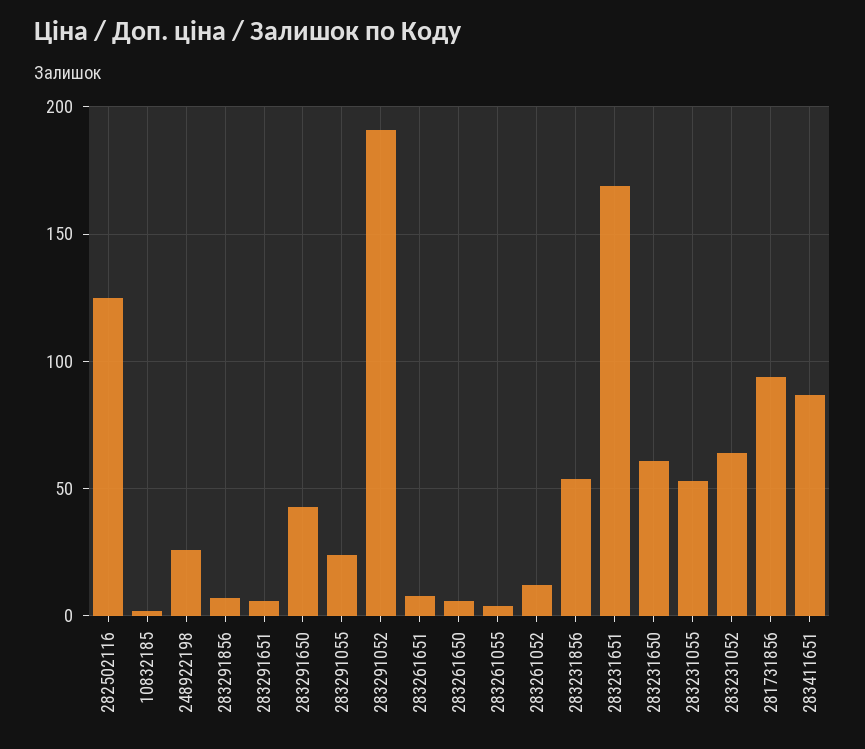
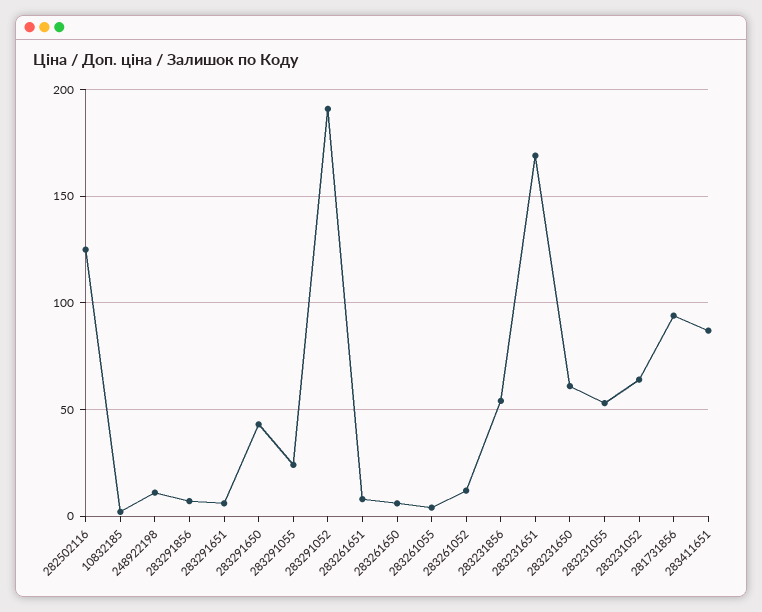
  {
    "282502116": 125,
    "10832185": 0,
-   "248922198": 25,
+   "248922198": 10,
    "283291856": 5,
    "283291651": 5,
    "283291650": 45,
    "283291055": 25,
    "283291052": 190,
    "283261651": 10,
    "283261650": 5,
    "283261055": 5,
    "283261052": 10,
    "283231856": 55,
    "283231651": 170,
    "283231650": 60,
    "283231055": 55,
    "283231052": 65,
    "281731856": 95,
    "283411651": 85
  }

